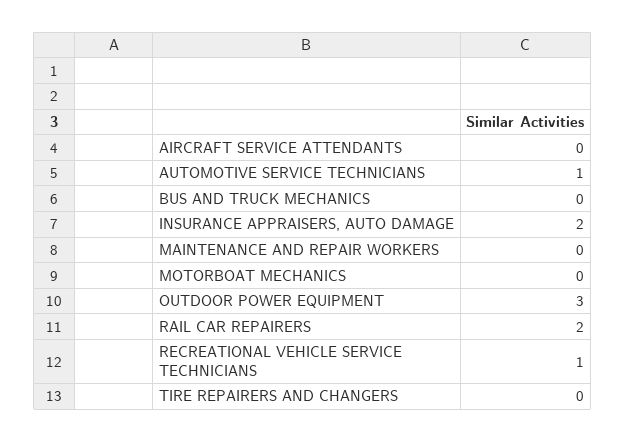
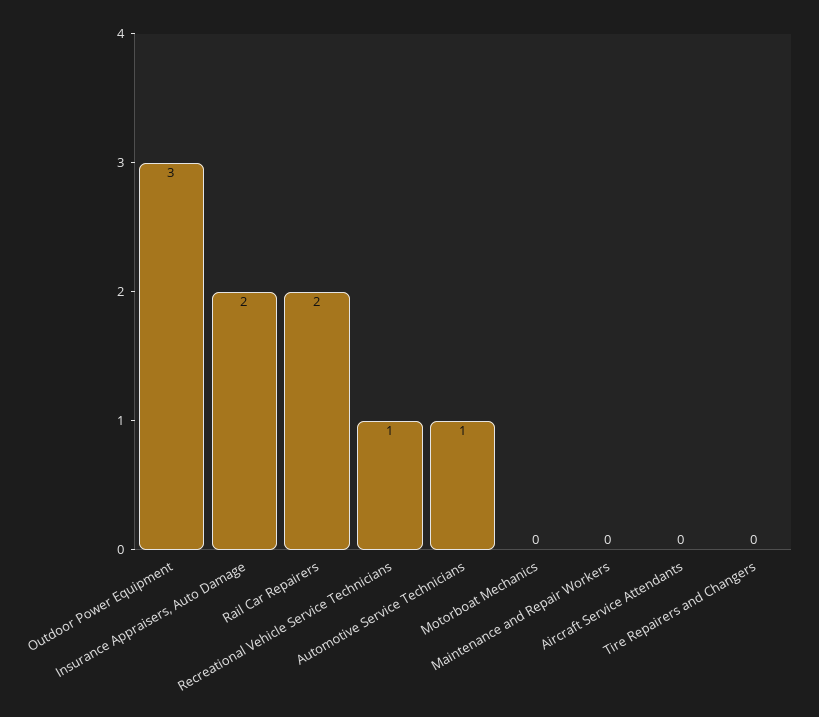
  {
    "AIRCRAFT SERVICE ATTENDANTS": 0,
    "AUTOMOTIVE SERVICE TECHNICIANS": 1,
-   "BUS AND TRUCK MECHANICS": 0,
    "INSURANCE APPRAISERS, AUTO DAMAGE": 2,
    "MAINTENANCE AND REPAIR WORKERS": 0,
    "MOTORBOAT MECHANICS": 0,
    "OUTDOOR POWER EQUIPMENT": 3,
    "RAIL CAR REPAIRERS": 2,
    "RECREATIONAL VEHICLE SERVICE TECHNICIANS": 1,
    "TIRE REPAIRERS AND CHANGERS": 0
  }

